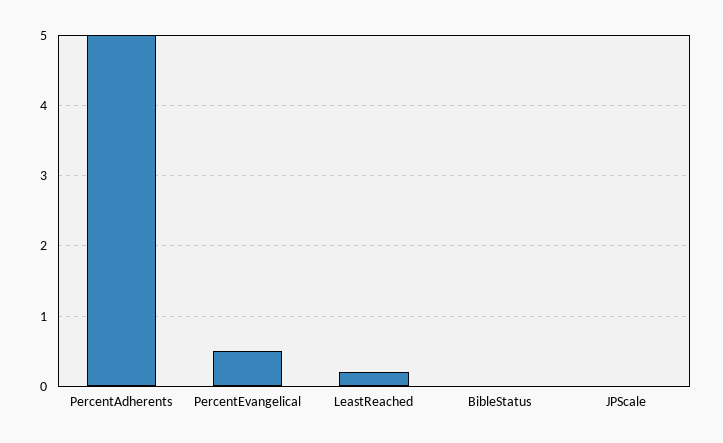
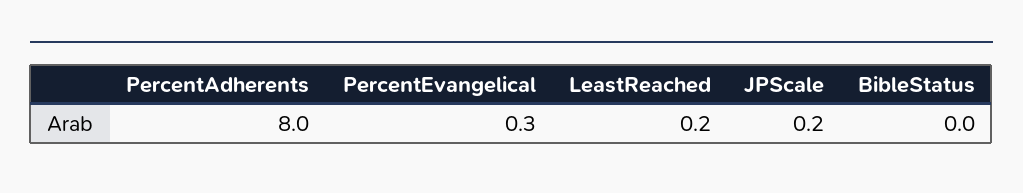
  {
-   "PercentAdherents": 5,
+   "PercentAdherents": 8,
-   "PercentEvangelical": 0.5,
+   "PercentEvangelical": 0.3,
    "LeastReached": 0.2,
    "BibleStatus": 0,
-   "JPScale": 0
+   "JPScale": 0.2
  }

